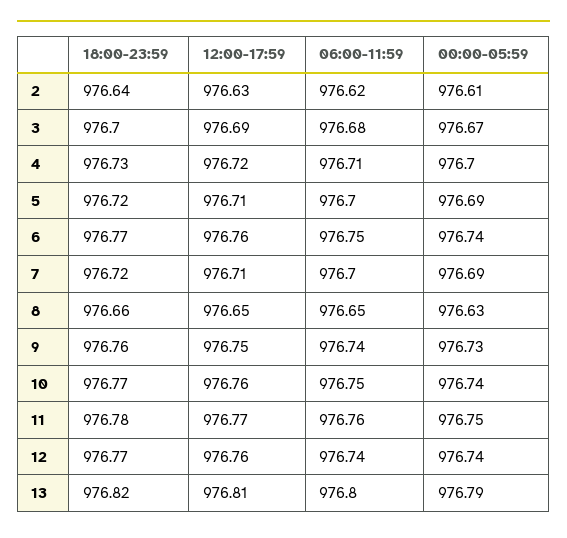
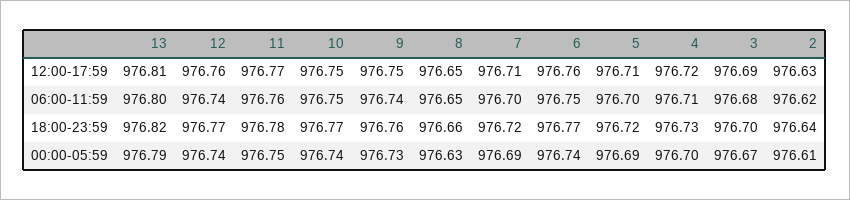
  {
    "18:00-23:59": {
      "2": 976.64,
      "3": 976.7,
      "4": 976.73,
      "5": 976.72,
      "6": 976.77,
      "7": 976.72,
      "8": 976.66,
      "9": 976.76,
      "10": 976.77,
      "11": 976.78,
      "12": 976.77,
      "13": 976.82
    },
    "12:00-17:59": {
      "2": 976.63,
      "3": 976.69,
      "4": 976.72,
      "5": 976.71,
      "6": 976.76,
      "7": 976.71,
      "8": 976.65,
      "9": 976.75,
-     "10": 976.76,
+     "10": 976.75,
      "11": 976.77,
      "12": 976.76,
      "13": 976.81
    },
    "06:00-11:59": {
      "2": 976.62,
      "3": 976.68,
      "4": 976.71,
      "5": 976.7,
      "6": 976.75,
      "7": 976.7,
      "8": 976.65,
      "9": 976.74,
      "10": 976.75,
      "11": 976.76,
      "12": 976.74,
      "13": 976.8
    },
    "00:00-05:59": {
      "2": 976.61,
      "3": 976.67,
      "4": 976.7,
      "5": 976.69,
      "6": 976.74,
      "7": 976.69,
      "8": 976.63,
      "9": 976.73,
      "10": 976.74,
      "11": 976.75,
      "12": 976.74,
      "13": 976.79
    }
  }

